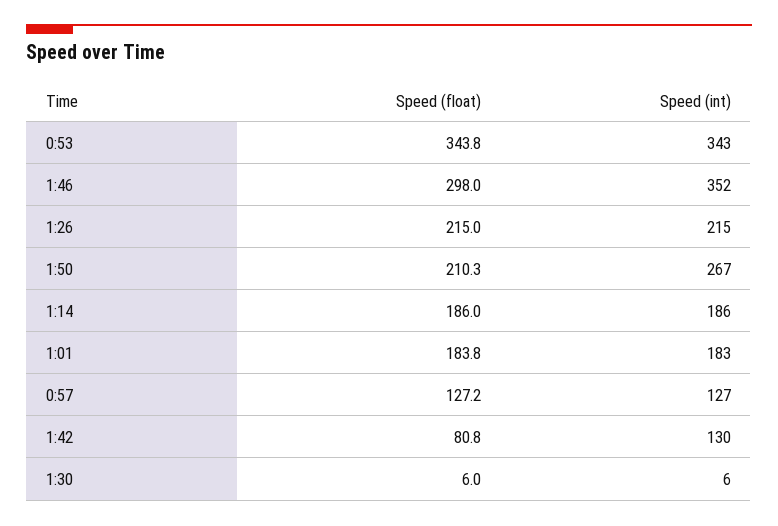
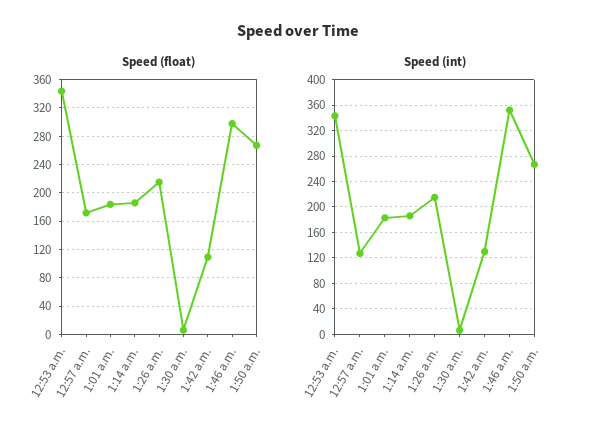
  {
    "Speed (float)": {
      "0:53": 343.8,
      "1:46": 298,
      "1:26": 215,
-     "1:50": 210.3,
+     "1:50": 270,
      "1:14": 186,
      "1:01": 183.8,
-     "0:57": 127.2,
+     "0:57": 170,
-     "1:42": 80.8,
+     "1:42": 110,
      "1:30": 6
    },
    "Speed (int)": {
      "0:53": 343,
      "1:46": 352,
      "1:26": 215,
      "1:50": 267,
      "1:14": 186,
      "1:01": 183,
      "0:57": 127,
      "1:42": 130,
      "1:30": 6
    }
  }

